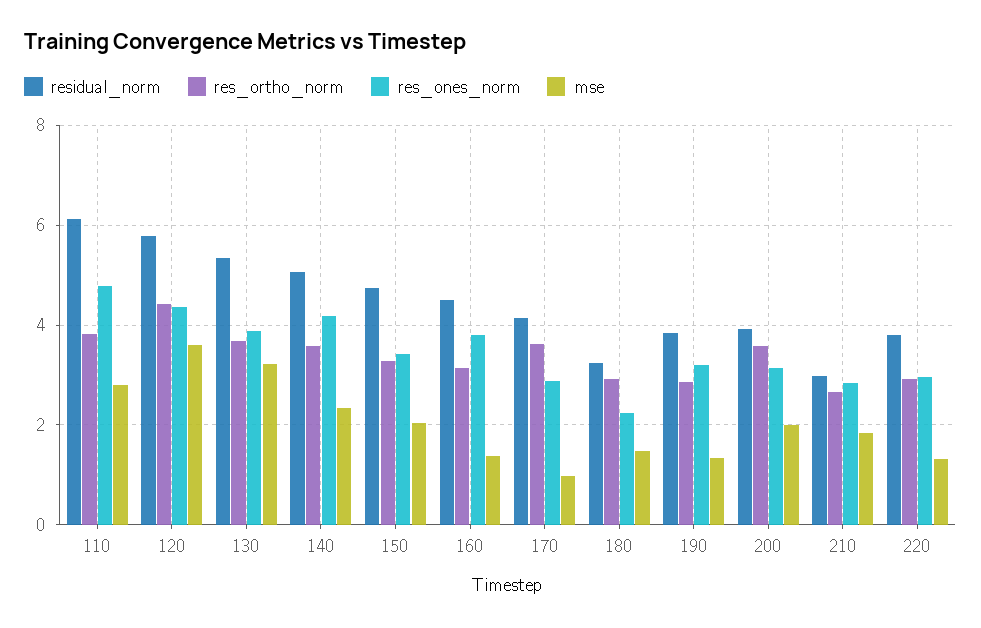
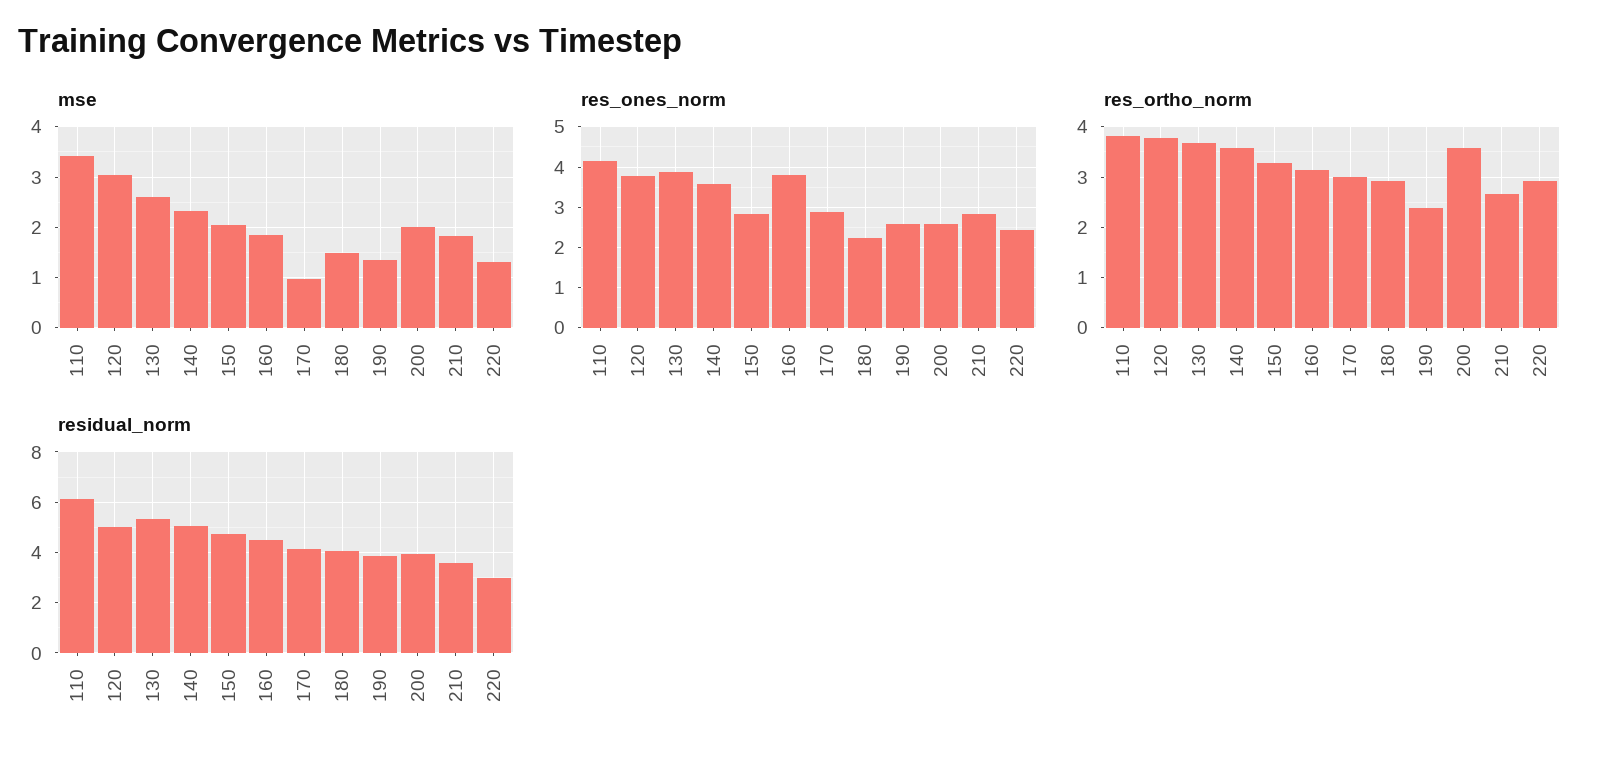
  {
    "residual_norm": {
      "110": 6.2,
-     "120": 5.8,
+     "120": 5,
      "130": 5.4,
      "140": 5,
      "150": 4.8,
      "160": 4.6,
      "170": 4.2,
-     "180": 3.2,
+     "180": 4,
      "190": 3.8,
      "200": 4,
-     "210": 3,
+     "210": 3.5,
-     "220": 3.8
+     "220": 3
    },
    "res_ortho_norm": {
      "110": 3.8,
-     "120": 4.4,
+     "120": 3.8,
      "130": 3.6,
      "140": 3.6,
      "150": 3.2,
      "160": 3.2,
-     "170": 3.6,
+     "170": 3,
      "180": 3,
-     "190": 2.8,
+     "190": 2.4,
      "200": 3.6,
      "210": 2.6,
      "220": 3
    },
    "res_ones_norm": {
-     "110": 4.8,
+     "110": 4.2,
-     "120": 4.4,
+     "120": 3.8,
      "130": 3.8,
-     "140": 4.2,
+     "140": 3.6,
-     "150": 3.4,
+     "150": 2.8,
      "160": 3.8,
      "170": 2.8,
      "180": 2.2,
-     "190": 3.2,
+     "190": 2.6,
-     "200": 3.2,
+     "200": 2.6,
      "210": 2.8,
-     "220": 3
+     "220": 2.4
    },
    "mse": {
-     "110": 2.8,
+     "110": 3.4,
-     "120": 3.6,
+     "120": 3,
-     "130": 3.2,
+     "130": 2.6,
      "140": 2.4,
      "150": 2,
-     "160": 1.4,
+     "160": 1.8,
      "170": 1,
      "180": 1.4,
      "190": 1.4,
      "200": 2,
      "210": 1.8,
      "220": 1.4
    }
  }

